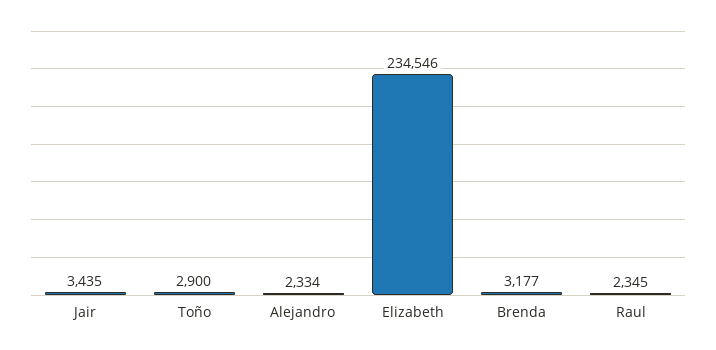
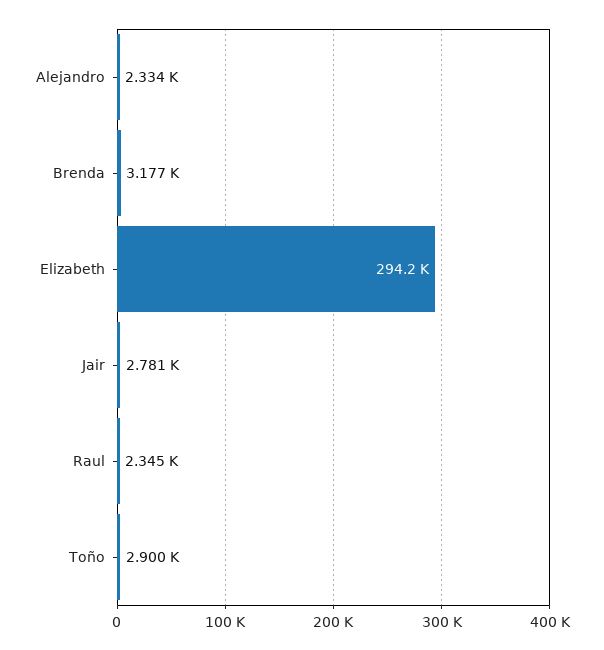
  {
-   "Jair": 3435,
+   "Jair": 2781,
    "Toño": 2900,
    "Alejandro": 2334,
-   "Elizabeth": 234546,
+   "Elizabeth": 294200,
    "Brenda": 3177,
    "Raul": 2345
  }

